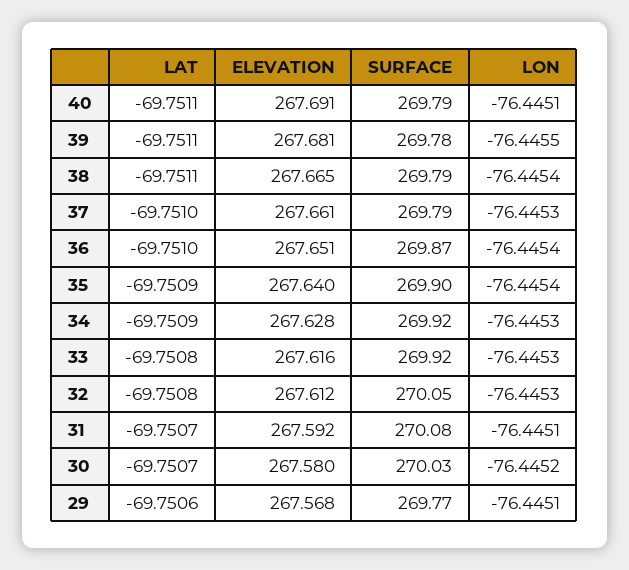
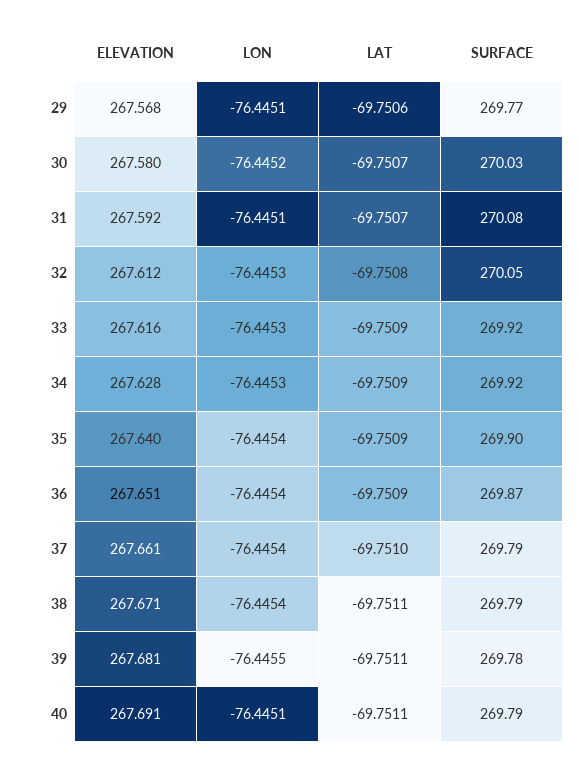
  {
    "LAT": {
      "40": -69.7511,
      "39": -69.7511,
      "38": -69.7511,
      "37": -69.751,
-     "36": -69.751,
+     "36": -69.7509,
      "35": -69.7509,
      "34": -69.7509,
-     "33": -69.7508,
+     "33": -69.7509,
      "32": -69.7508,
      "31": -69.7507,
      "30": -69.7507,
      "29": -69.7506
    },
    "ELEVATION": {
      "40": 267.691,
      "39": 267.681,
-     "38": 267.665,
+     "38": 267.671,
      "37": 267.661,
      "36": 267.651,
      "35": 267.64,
      "34": 267.628,
      "33": 267.616,
      "32": 267.612,
      "31": 267.592,
      "30": 267.58,
      "29": 267.568
    },
    "SURFACE": {
      "40": 269.79,
      "39": 269.78,
      "38": 269.79,
      "37": 269.79,
      "36": 269.87,
      "35": 269.9,
      "34": 269.92,
      "33": 269.92,
      "32": 270.05,
      "31": 270.08,
      "30": 270.03,
      "29": 269.77
    },
    "LON": {
      "40": -76.4451,
      "39": -76.4455,
      "38": -76.4454,
-     "37": -76.4453,
+     "37": -76.4454,
      "36": -76.4454,
      "35": -76.4454,
      "34": -76.4453,
      "33": -76.4453,
      "32": -76.4453,
      "31": -76.4451,
      "30": -76.4452,
      "29": -76.4451
    }
  }

